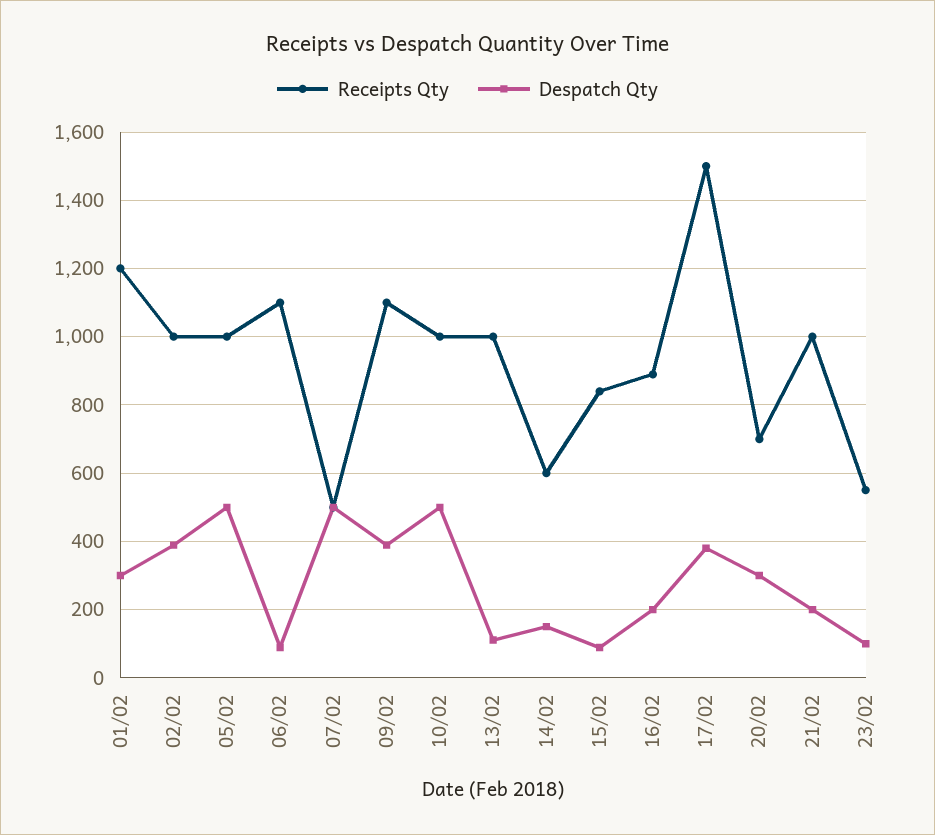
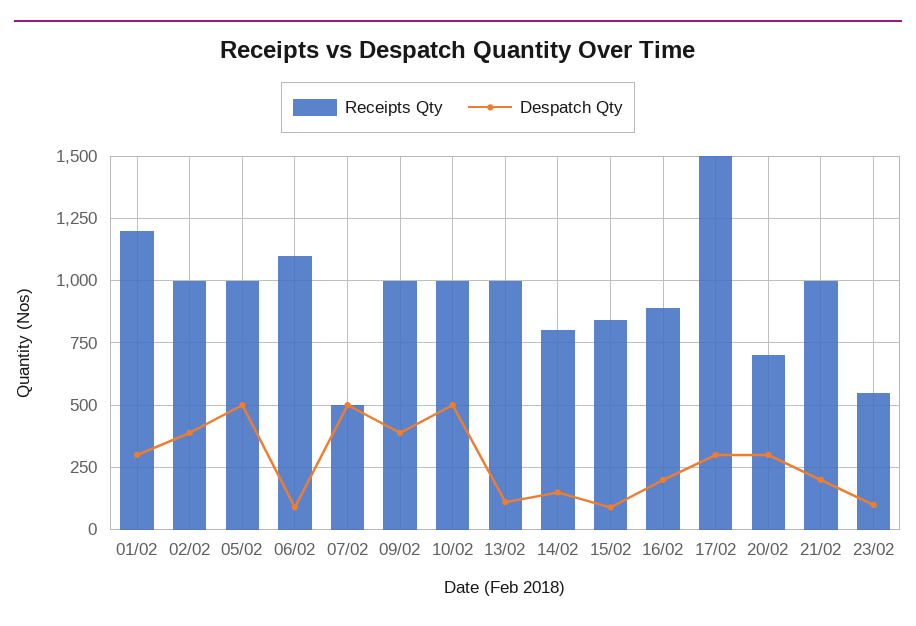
  {
    "Receipts Qty": {
      "01/02": 1200,
      "02/02": 1000,
      "05/02": 1000,
      "06/02": 1100,
      "07/02": 500,
-     "09/02": 1100,
+     "09/02": 1000,
      "10/02": 1000,
      "13/02": 1000,
-     "14/02": 600,
+     "14/02": 800,
      "15/02": 840,
      "16/02": 900,
      "17/02": 1500,
      "20/02": 700,
      "21/02": 1000,
      "23/02": 560
    },
    "Despatch Qty": {
      "01/02": 300,
      "02/02": 380,
      "05/02": 500,
      "06/02": 80,
      "07/02": 500,
      "09/02": 380,
      "10/02": 500,
      "13/02": 120,
      "14/02": 160,
      "15/02": 80,
      "16/02": 200,
-     "17/02": 380,
+     "17/02": 300,
      "20/02": 300,
      "21/02": 200,
      "23/02": 100
    }
  }

